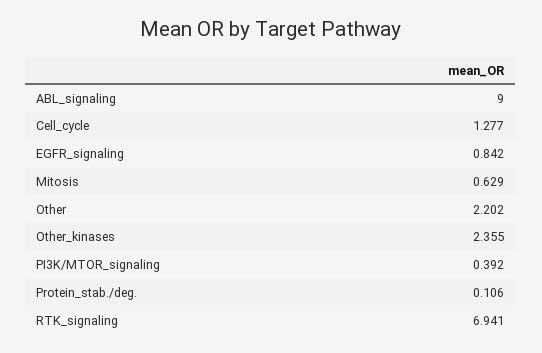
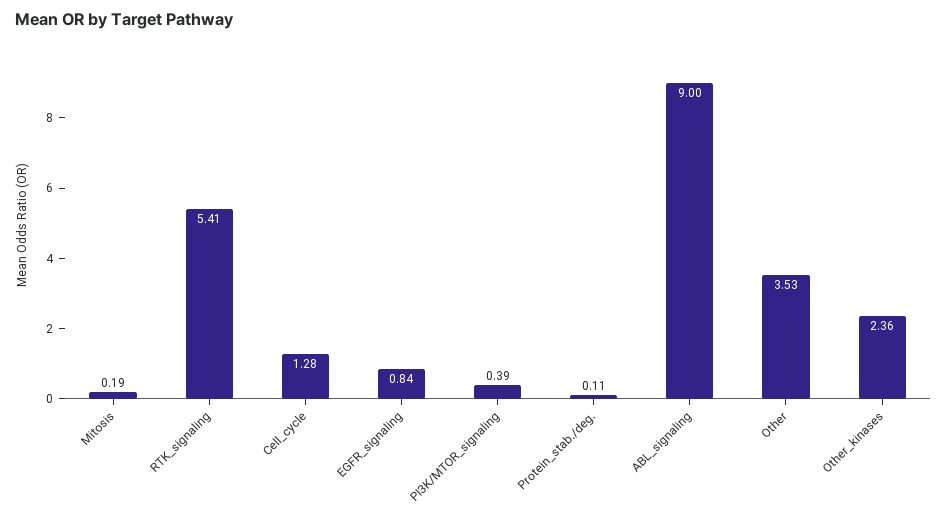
  {
    "ABL_signaling": 9,
    "Cell_cycle": 1.277,
    "EGFR_signaling": 0.842,
-   "Mitosis": 0.629,
+   "Mitosis": 0.19,
-   "Other": 2.202,
+   "Other": 3.53,
    "Other_kinases": 2.355,
    "PI3K/MTOR_signaling": 0.392,
    "Protein_stab./deg.": 0.106,
-   "RTK_signaling": 6.941
+   "RTK_signaling": 5.41
  }

